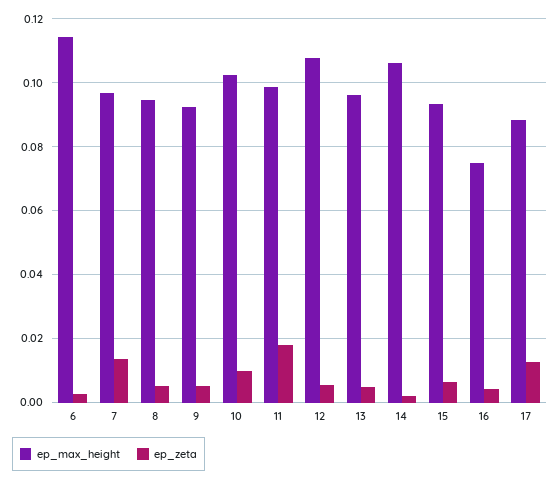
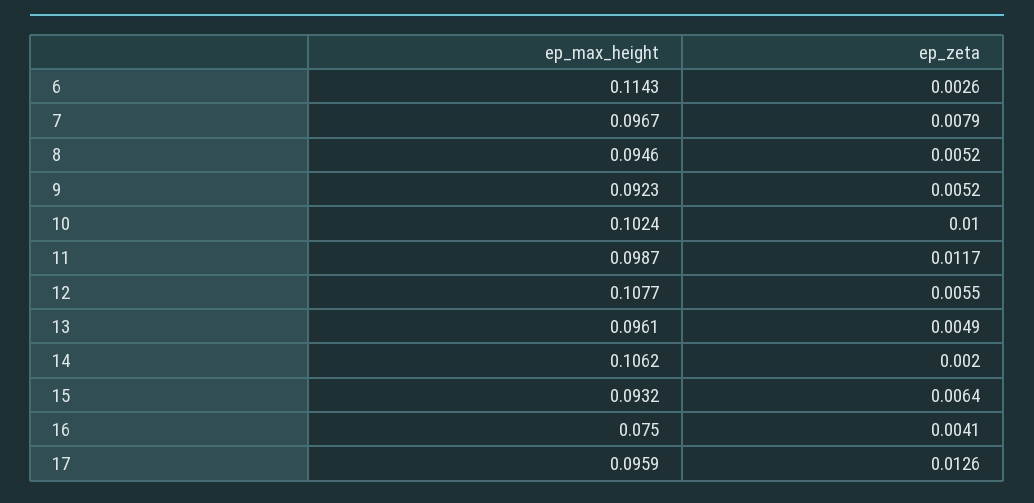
  {
    "ep_max_height": {
      "6": 0.1143,
      "7": 0.0967,
      "8": 0.0946,
      "9": 0.0923,
      "10": 0.1024,
      "11": 0.0987,
      "12": 0.1077,
      "13": 0.0961,
      "14": 0.1062,
      "15": 0.0932,
      "16": 0.075,
-     "17": 0.088
+     "17": 0.0959
    },
    "ep_zeta": {
      "6": 0.0026,
-     "7": 0.014,
+     "7": 0.0079,
      "8": 0.0052,
      "9": 0.0052,
      "10": 0.01,
-     "11": 0.018,
+     "11": 0.0117,
      "12": 0.0055,
      "13": 0.0049,
      "14": 0.002,
      "15": 0.0064,
      "16": 0.0041,
      "17": 0.0126
    }
  }

